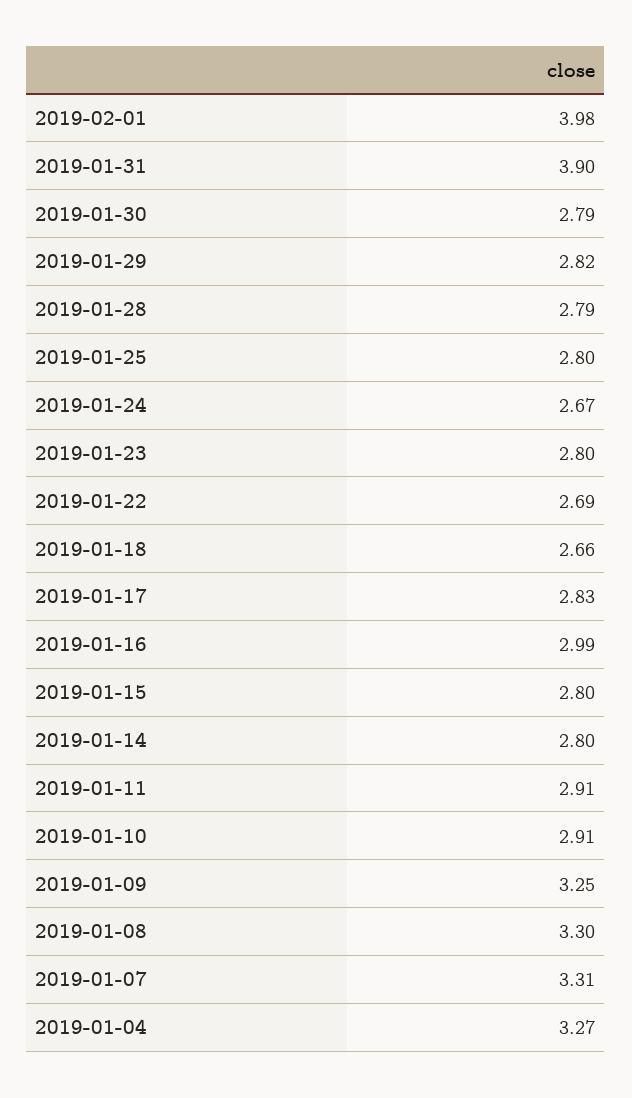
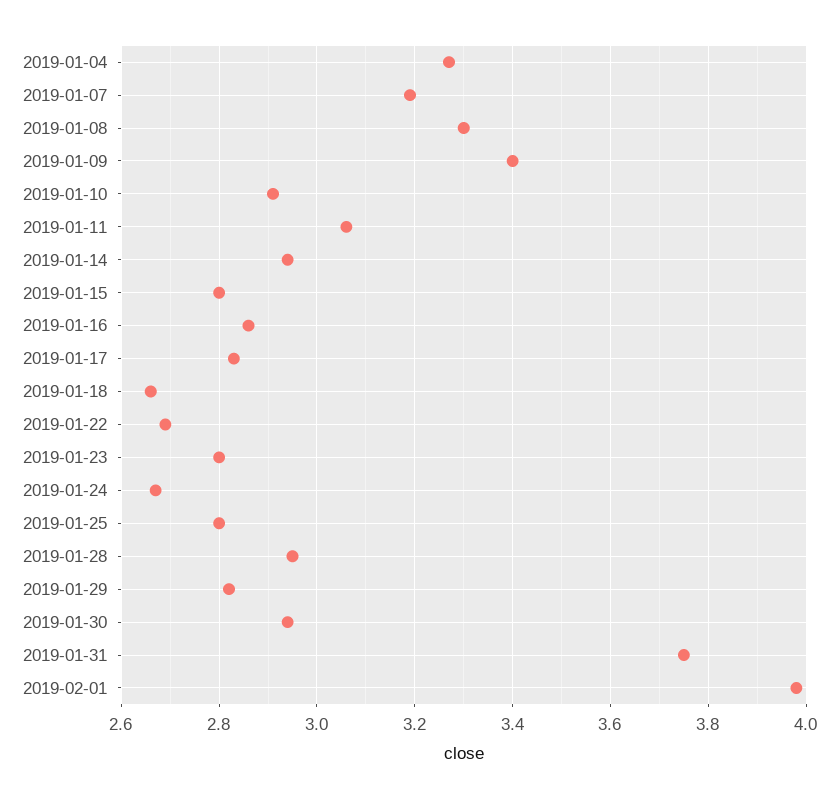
  {
    "2019-02-01": 3.98,
-   "2019-01-31": 3.9,
+   "2019-01-31": 3.75,
-   "2019-01-30": 2.79,
+   "2019-01-30": 2.95,
    "2019-01-29": 2.82,
-   "2019-01-28": 2.79,
+   "2019-01-28": 2.95,
    "2019-01-25": 2.8,
    "2019-01-24": 2.67,
    "2019-01-23": 2.8,
    "2019-01-22": 2.69,
    "2019-01-18": 2.66,
    "2019-01-17": 2.83,
-   "2019-01-16": 2.99,
+   "2019-01-16": 2.85,
    "2019-01-15": 2.8,
-   "2019-01-14": 2.8,
+   "2019-01-14": 2.95,
-   "2019-01-11": 2.91,
+   "2019-01-11": 3.05,
    "2019-01-10": 2.91,
-   "2019-01-09": 3.25,
+   "2019-01-09": 3.4,
    "2019-01-08": 3.3,
-   "2019-01-07": 3.31,
+   "2019-01-07": 3.2,
    "2019-01-04": 3.27
  }

